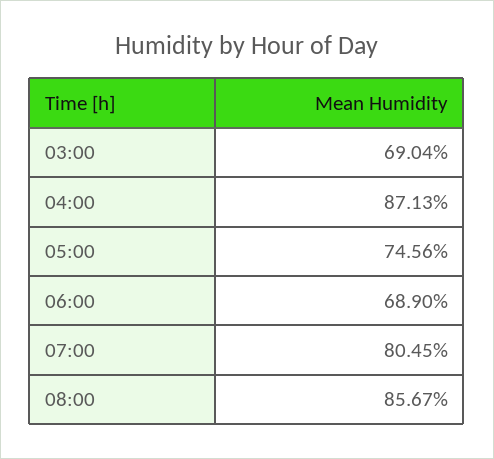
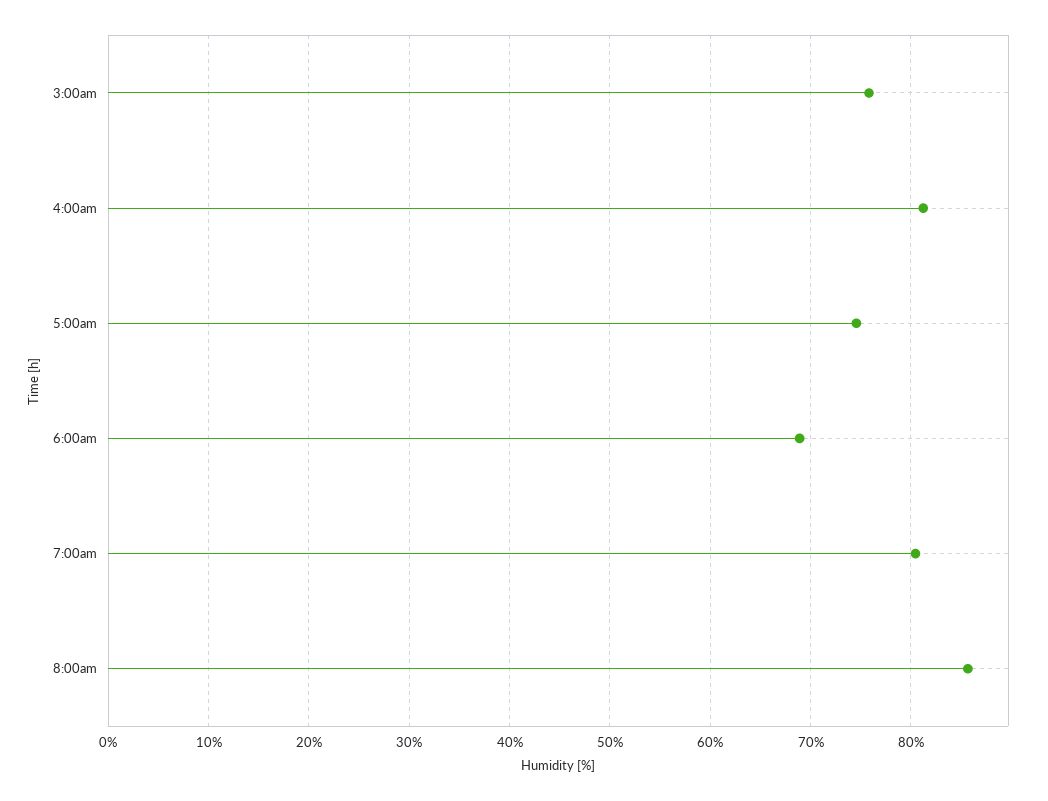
  {
-   "03:00": 69.04,
+   "03:00": 76,
-   "04:00": 87.13,
+   "04:00": 81,
    "05:00": 74.56,
    "06:00": 68.9,
    "07:00": 80.45,
    "08:00": 85.67
  }

